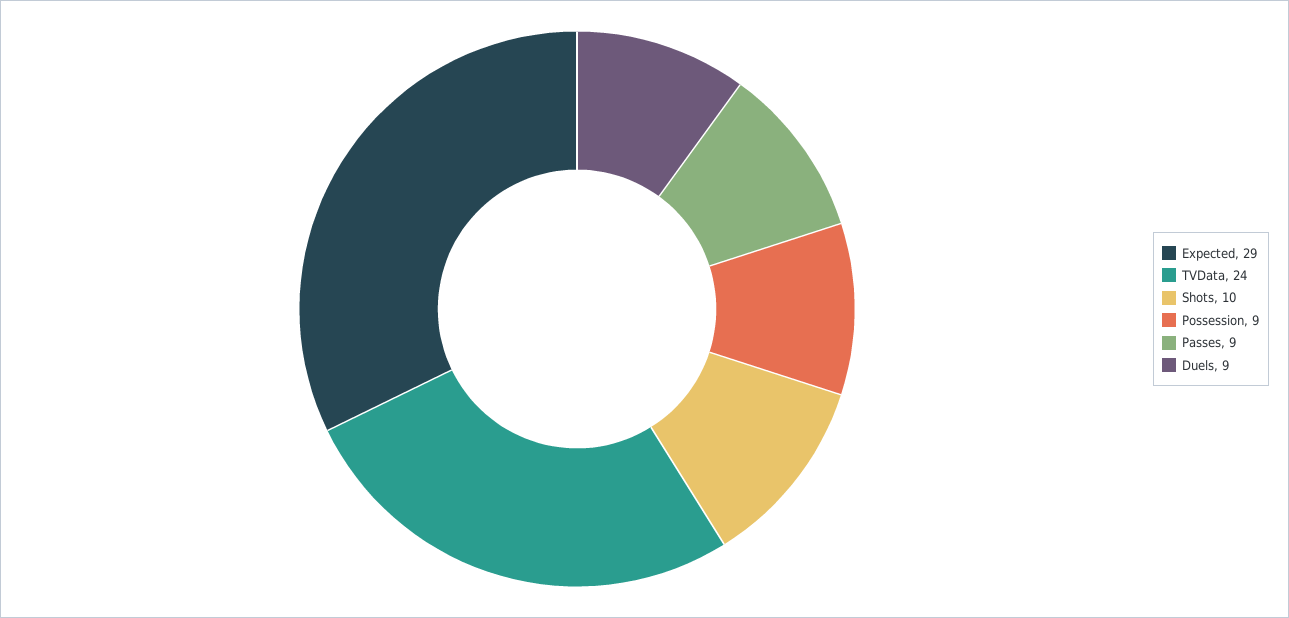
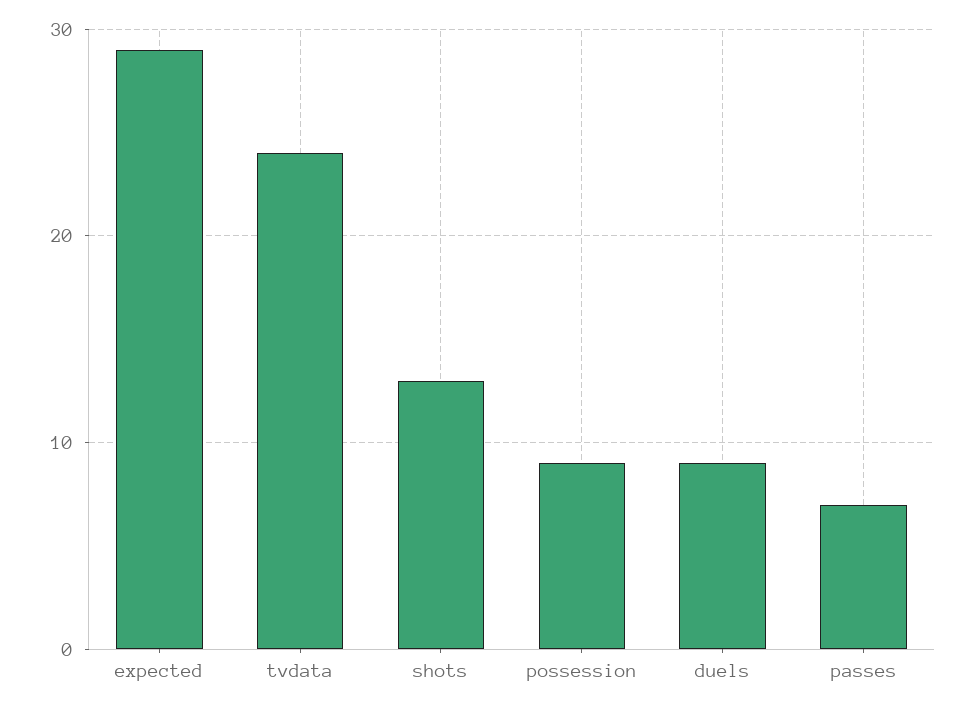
  {
    "Expected": 29,
    "TVData": 24,
-   "Shots": 10,
+   "Shots": 13,
    "Possession": 9,
-   "Passes": 9,
+   "Passes": 7,
    "Duels": 9
  }

